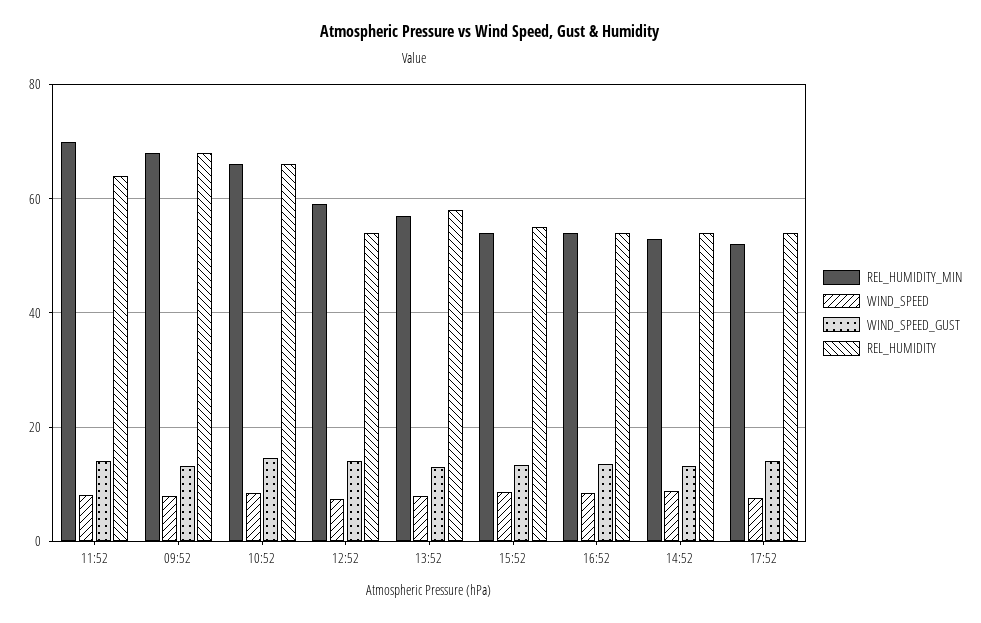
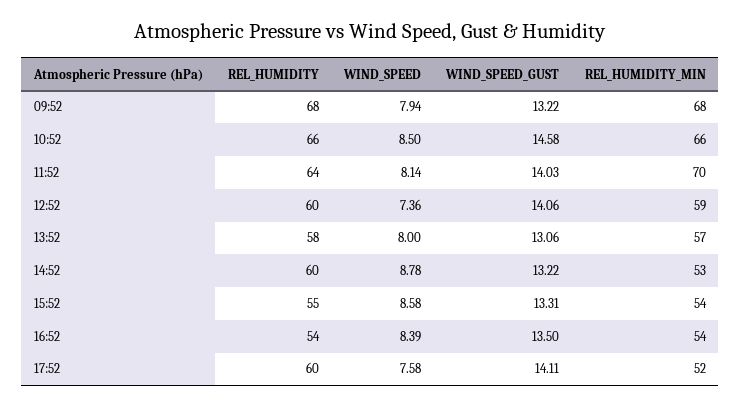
  {
    "REL_HUMIDITY_MIN": {
      "11:52": 70,
      "09:52": 68,
      "10:52": 66,
      "12:52": 59,
      "13:52": 57,
      "15:52": 54,
      "16:52": 54,
      "14:52": 53,
      "17:52": 52
    },
    "WIND_SPEED": {
      "11:52": 8.14,
      "09:52": 7.94,
      "10:52": 8.5,
      "12:52": 7.36,
      "13:52": 8,
      "15:52": 8.58,
      "16:52": 8.39,
      "14:52": 8.78,
      "17:52": 7.58
    },
    "WIND_SPEED_GUST": {
      "11:52": 14.03,
      "09:52": 13.22,
      "10:52": 14.58,
      "12:52": 14.06,
      "13:52": 13.06,
      "15:52": 13.31,
      "16:52": 13.5,
      "14:52": 13.22,
      "17:52": 14.11
    },
    "REL_HUMIDITY": {
      "11:52": 64,
      "09:52": 68,
      "10:52": 66,
-     "12:52": 54,
+     "12:52": 60,
      "13:52": 58,
      "15:52": 55,
      "16:52": 54,
-     "14:52": 54,
+     "14:52": 60,
-     "17:52": 54
+     "17:52": 60
    }
  }

